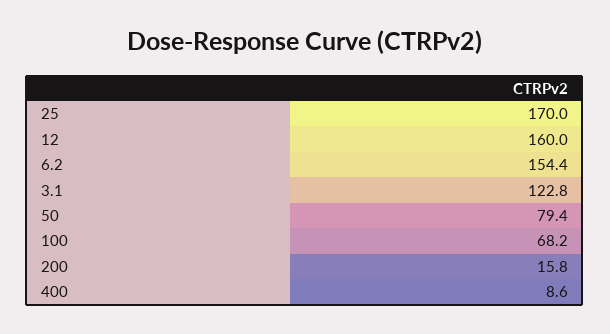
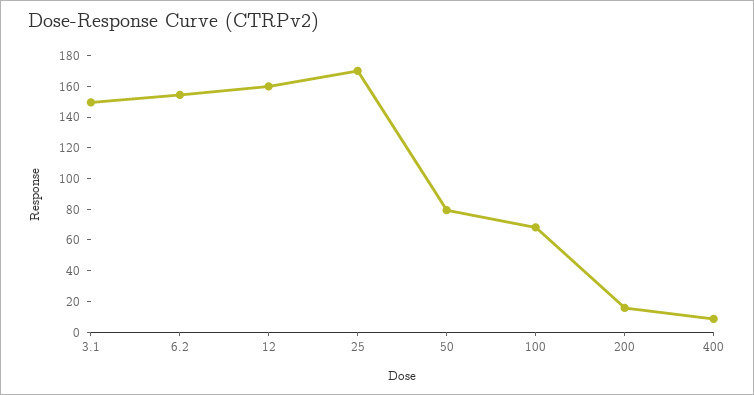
  {
    "25": 170,
    "12": 160,
    "6.2": 154.4,
-   "3.1": 122.8,
+   "3.1": 150,
    "50": 79.4,
    "100": 68.2,
    "200": 15.8,
    "400": 8.6
  }

